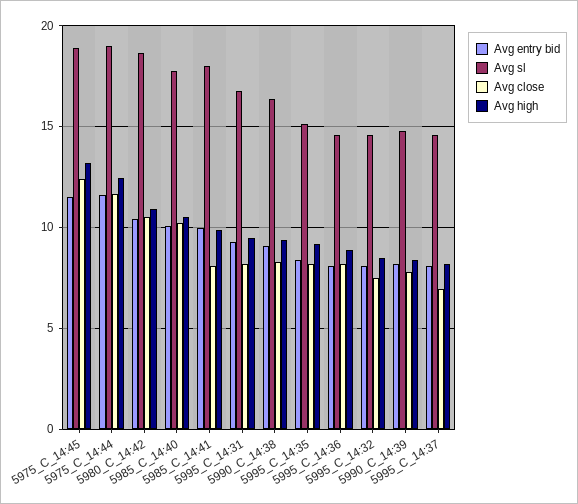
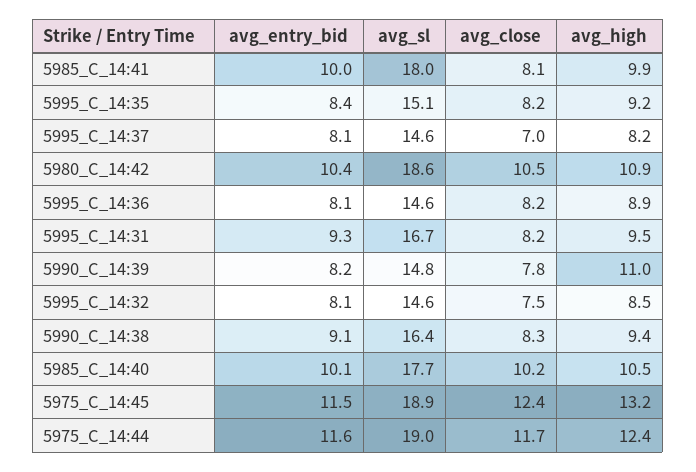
  {
    "Avg entry bid": {
      "5975_C_14:45": 11.5,
      "5975_C_14:44": 11.6,
      "5980_C_14:42": 10.4,
      "5985_C_14:40": 10.1,
      "5985_C_14:41": 10,
      "5995_C_14:31": 9.3,
      "5990_C_14:38": 9.1,
      "5995_C_14:35": 8.4,
      "5995_C_14:36": 8.1,
      "5995_C_14:32": 8.1,
      "5990_C_14:39": 8.2,
      "5995_C_14:37": 8.1
    },
    "Avg sl": {
      "5975_C_14:45": 18.9,
      "5975_C_14:44": 19,
      "5980_C_14:42": 18.6,
      "5985_C_14:40": 17.7,
      "5985_C_14:41": 18,
      "5995_C_14:31": 16.7,
      "5990_C_14:38": 16.4,
      "5995_C_14:35": 15.1,
      "5995_C_14:36": 14.6,
      "5995_C_14:32": 14.6,
      "5990_C_14:39": 14.8,
      "5995_C_14:37": 14.6
    },
    "Avg close": {
      "5975_C_14:45": 12.4,
      "5975_C_14:44": 11.7,
      "5980_C_14:42": 10.5,
      "5985_C_14:40": 10.2,
      "5985_C_14:41": 8.1,
      "5995_C_14:31": 8.2,
      "5990_C_14:38": 8.3,
      "5995_C_14:35": 8.2,
      "5995_C_14:36": 8.2,
      "5995_C_14:32": 7.5,
      "5990_C_14:39": 7.8,
      "5995_C_14:37": 7
    },
    "Avg high": {
      "5975_C_14:45": 13.2,
      "5975_C_14:44": 12.4,
      "5980_C_14:42": 10.9,
      "5985_C_14:40": 10.5,
      "5985_C_14:41": 9.9,
      "5995_C_14:31": 9.5,
      "5990_C_14:38": 9.4,
      "5995_C_14:35": 9.2,
      "5995_C_14:36": 8.9,
      "5995_C_14:32": 8.5,
-     "5990_C_14:39": 8.5,
+     "5990_C_14:39": 11,
      "5995_C_14:37": 8.2
    }
  }

